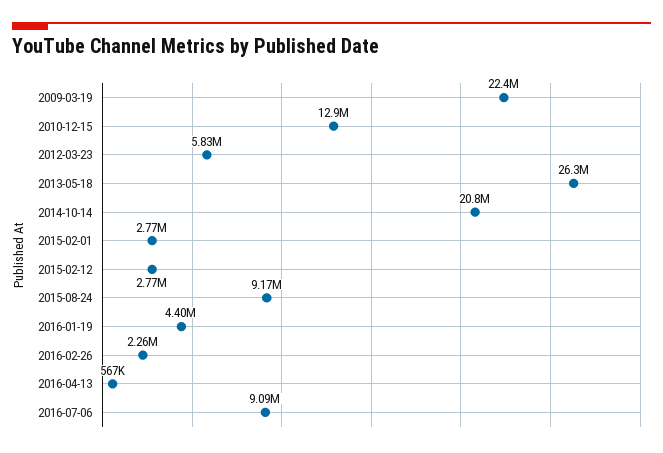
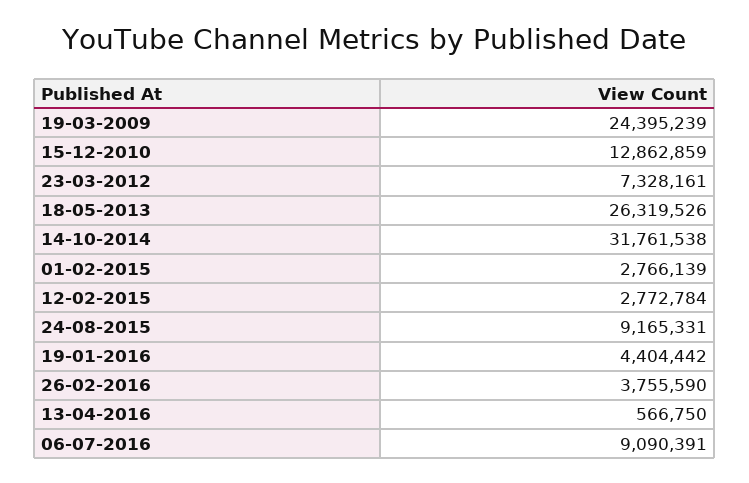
  {
-   "2009-03-19": 22400000,
+   "2009-03-19": 24395239,
    "2010-12-15": 12862859,
-   "2012-03-23": 5830000,
+   "2012-03-23": 7328161,
    "2013-05-18": 26319526,
-   "2014-10-14": 20800000,
+   "2014-10-14": 31761538,
    "2015-02-01": 2766139,
    "2015-02-12": 2772784,
    "2015-08-24": 9165331,
    "2016-01-19": 4404442,
-   "2016-02-26": 2260000,
+   "2016-02-26": 3755590,
    "2016-04-13": 566750,
    "2016-07-06": 9090391
  }

